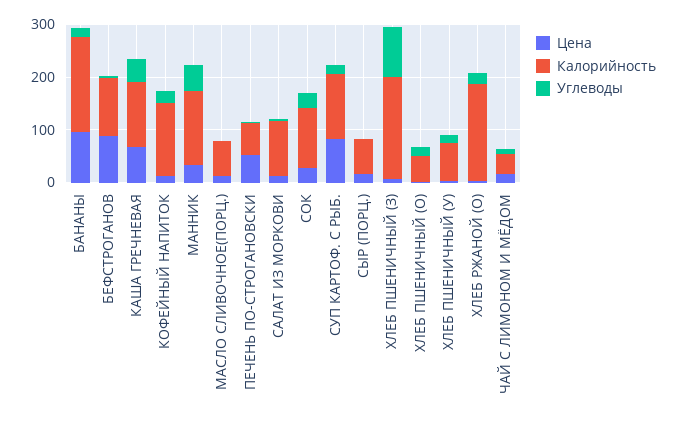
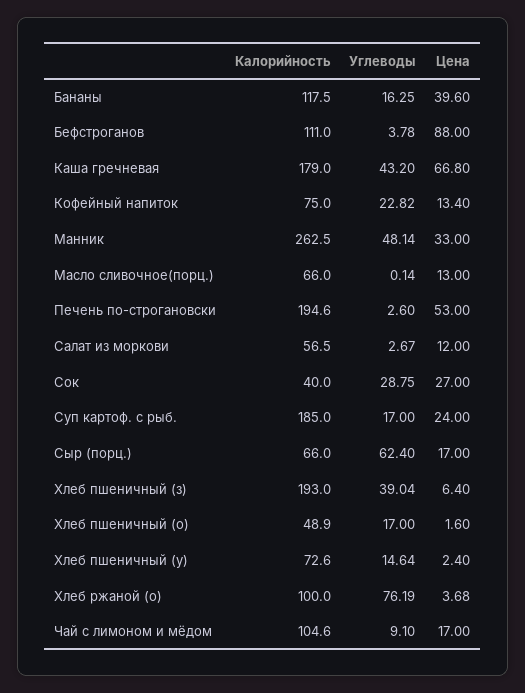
  {
    "Цена": {
-     "БАНАНЫ": 100,
+     "БАНАНЫ": 39.6,
      "БЕФСТРОГАНОВ": 88,
      "КАША ГРЕЧНЕВАЯ": 66.8,
      "КОФЕЙНЫЙ НАПИТОК": 13.4,
      "МАННИК": 33,
      "МАСЛО СЛИВОЧНОЕ(ПОРЦ.)": 13,
      "ПЕЧЕНЬ ПО-СТРОГАНОВСКИ": 53,
      "САЛАТ ИЗ МОРКОВИ": 12,
      "СОК": 27,
-     "СУП КАРТОФ. С РЫБ.": 80,
+     "СУП КАРТОФ. С РЫБ.": 24,
      "СЫР (ПОРЦ.)": 17,
      "ХЛЕБ ПШЕНИЧНЫЙ (З)": 6.4,
      "ХЛЕБ ПШЕНИЧНЫЙ (О)": 1.6,
      "ХЛЕБ ПШЕНИЧНЫЙ (У)": 2.4,
      "ХЛЕБ РЖАНОЙ (О)": 3.68,
      "ЧАЙ С ЛИМОНОМ И МЁДОМ": 17
    },
    "Калорийность": {
-     "БАНАНЫ": 180,
+     "БАНАНЫ": 117.5,
      "БЕФСТРОГАНОВ": 111,
-     "КАША ГРЕЧНЕВАЯ": 120,
+     "КАША ГРЕЧНЕВАЯ": 179,
-     "КОФЕЙНЫЙ НАПИТОК": 140,
+     "КОФЕЙНЫЙ НАПИТОК": 75,
-     "МАННИК": 140,
+     "МАННИК": 262.5,
      "МАСЛО СЛИВОЧНОЕ(ПОРЦ.)": 66,
-     "ПЕЧЕНЬ ПО-СТРОГАНОВСКИ": 60,
+     "ПЕЧЕНЬ ПО-СТРОГАНОВСКИ": 194.6,
-     "САЛАТ ИЗ МОРКОВИ": 100,
+     "САЛАТ ИЗ МОРКОВИ": 56.5,
-     "СОК": 120,
+     "СОК": 40,
-     "СУП КАРТОФ. С РЫБ.": 120,
+     "СУП КАРТОФ. С РЫБ.": 185,
      "СЫР (ПОРЦ.)": 66,
      "ХЛЕБ ПШЕНИЧНЫЙ (З)": 193,
      "ХЛЕБ ПШЕНИЧНЫЙ (О)": 48.9,
      "ХЛЕБ ПШЕНИЧНЫЙ (У)": 72.6,
-     "ХЛЕБ РЖАНОЙ (О)": 180,
+     "ХЛЕБ РЖАНОЙ (О)": 100,
-     "ЧАЙ С ЛИМОНОМ И МЁДОМ": 40
+     "ЧАЙ С ЛИМОНОМ И МЁДОМ": 104.6
    },
    "Углеводы": {
      "БАНАНЫ": 16.25,
      "БЕФСТРОГАНОВ": 3.78,
      "КАША ГРЕЧНЕВАЯ": 43.2,
      "КОФЕЙНЫЙ НАПИТОК": 22.82,
      "МАННИК": 48.14,
      "МАСЛО СЛИВОЧНОЕ(ПОРЦ.)": 0.14,
      "ПЕЧЕНЬ ПО-СТРОГАНОВСКИ": 2.6,
      "САЛАТ ИЗ МОРКОВИ": 2.67,
      "СОК": 28.75,
      "СУП КАРТОФ. С РЫБ.": 17,
-     "СЫР (ПОРЦ.)": 0,
+     "СЫР (ПОРЦ.)": 62.4,
-     "ХЛЕБ ПШЕНИЧНЫЙ (З)": 100,
+     "ХЛЕБ ПШЕНИЧНЫЙ (З)": 39.04,
      "ХЛЕБ ПШЕНИЧНЫЙ (О)": 17,
      "ХЛЕБ ПШЕНИЧНЫЙ (У)": 14.64,
-     "ХЛЕБ РЖАНОЙ (О)": 20,
+     "ХЛЕБ РЖАНОЙ (О)": 76.19,
      "ЧАЙ С ЛИМОНОМ И МЁДОМ": 9.1
    }
  }

